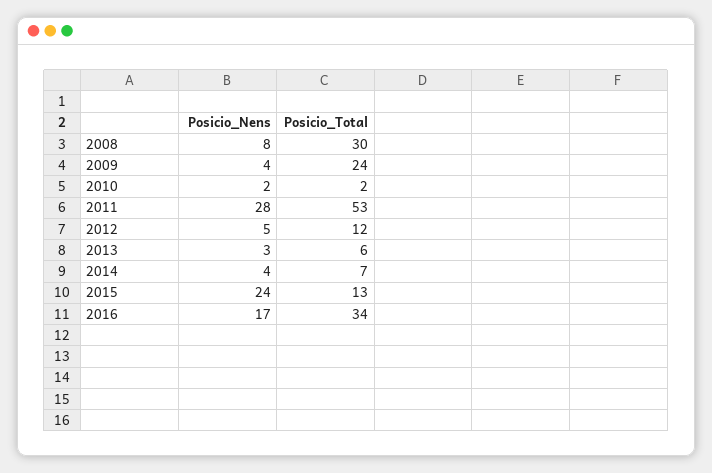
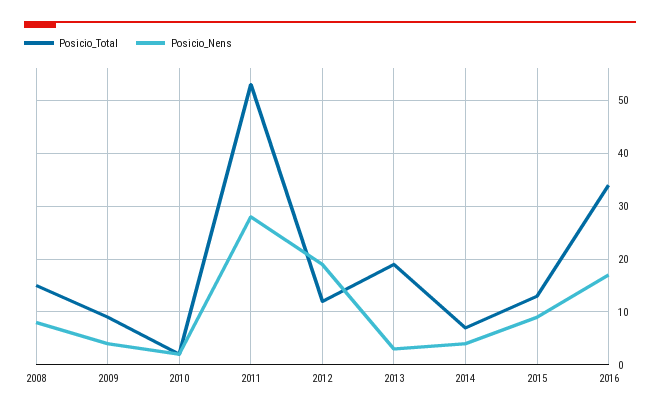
  {
    "Posicio_Nens": {
      "2008": 8,
      "2009": 4,
      "2010": 2,
      "2011": 28,
-     "2012": 5,
+     "2012": 20,
      "2013": 3,
      "2014": 4,
-     "2015": 24,
+     "2015": 10,
      "2016": 17
    },
    "Posicio_Total": {
-     "2008": 30,
+     "2008": 15,
-     "2009": 24,
+     "2009": 10,
      "2010": 2,
      "2011": 53,
      "2012": 12,
-     "2013": 6,
+     "2013": 20,
      "2014": 7,
      "2015": 13,
      "2016": 34
    }
  }

